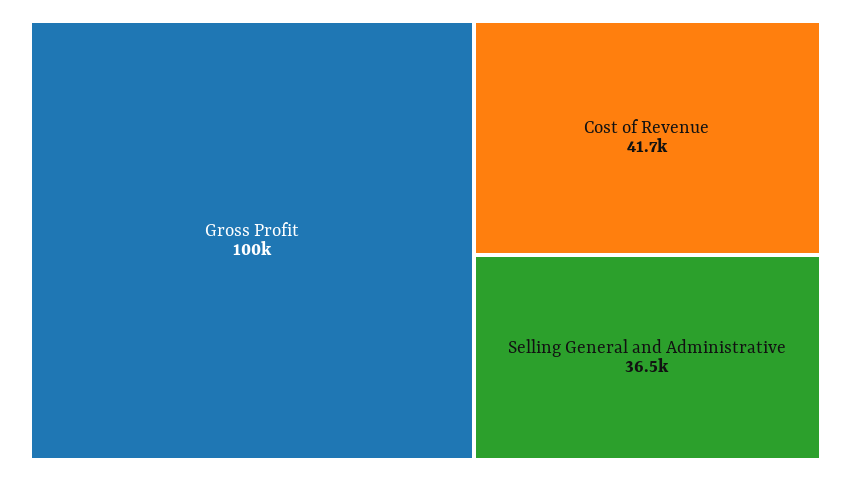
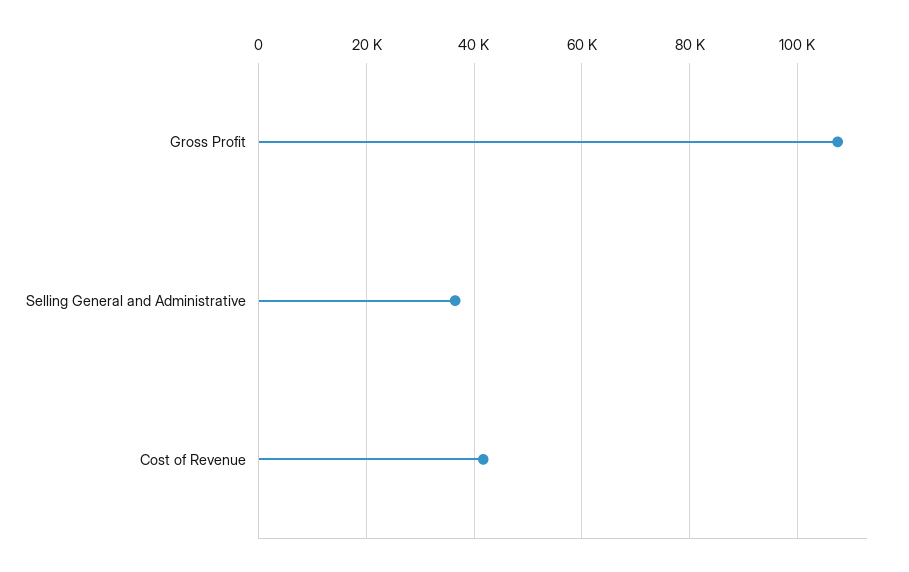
  {
-   "Gross Profit": 100000,
+   "Gross Profit": 108000,
    "Cost of Revenue": 41700,
    "Selling General and Administrative": 36500
  }

